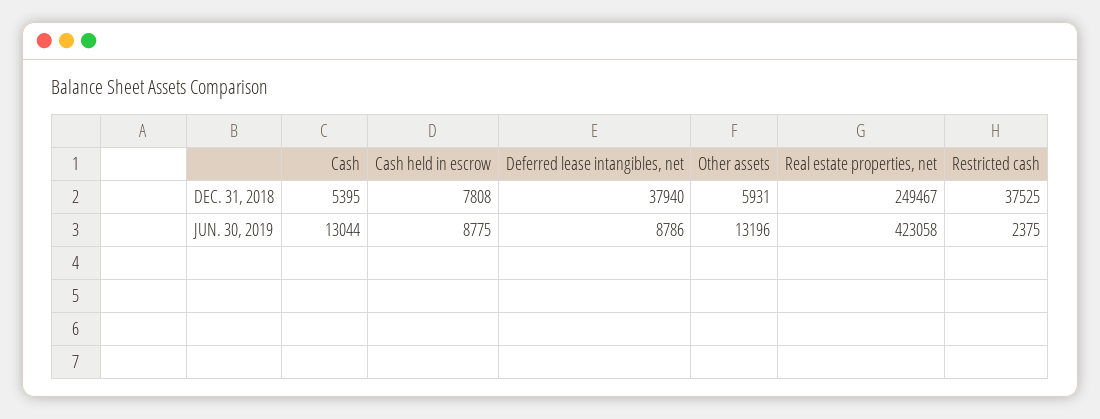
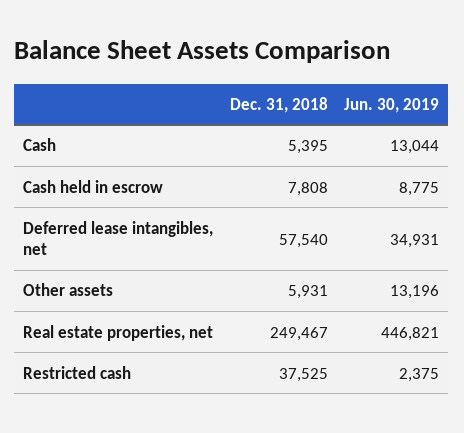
  {
    "Cash": {
      "DEC. 31, 2018": 5395,
      "JUN. 30, 2019": 13044
    },
    "Cash held in escrow": {
      "DEC. 31, 2018": 7808,
      "JUN. 30, 2019": 8775
    },
    "Deferred lease intangibles, net": {
-     "DEC. 31, 2018": 37940,
+     "DEC. 31, 2018": 57540,
-     "JUN. 30, 2019": 8786
+     "JUN. 30, 2019": 34931
    },
    "Other assets": {
      "DEC. 31, 2018": 5931,
      "JUN. 30, 2019": 13196
    },
    "Real estate properties, net": {
      "DEC. 31, 2018": 249467,
-     "JUN. 30, 2019": 423058
+     "JUN. 30, 2019": 446821
    },
    "Restricted cash": {
      "DEC. 31, 2018": 37525,
      "JUN. 30, 2019": 2375
    }
  }

